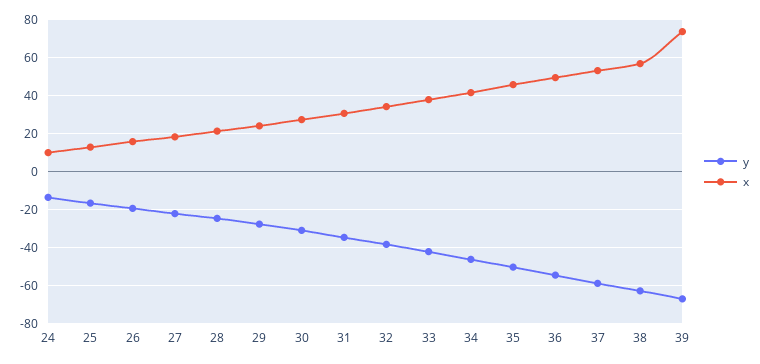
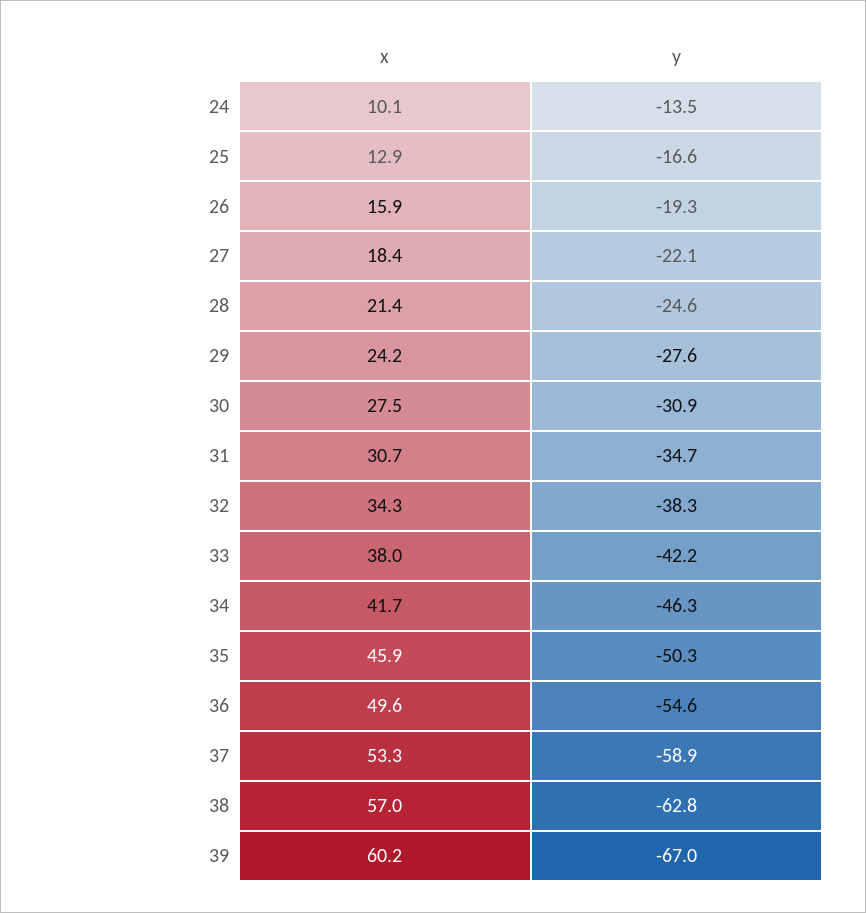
  {
    "y": {
      "24": -13.5,
      "25": -16.6,
      "26": -19.3,
      "27": -22.1,
      "28": -24.6,
      "29": -27.6,
      "30": -30.9,
      "31": -34.7,
      "32": -38.3,
      "33": -42.2,
      "34": -46.3,
      "35": -50.3,
      "36": -54.6,
      "37": -58.9,
      "38": -62.8,
      "39": -67
    },
    "x": {
      "24": 10.1,
      "25": 12.9,
      "26": 15.9,
      "27": 18.4,
      "28": 21.4,
      "29": 24.2,
      "30": 27.5,
      "31": 30.7,
      "32": 34.3,
      "33": 38,
      "34": 41.7,
      "35": 45.9,
      "36": 49.6,
      "37": 53.3,
      "38": 57,
-     "39": 75
+     "39": 60.2
    }
  }

